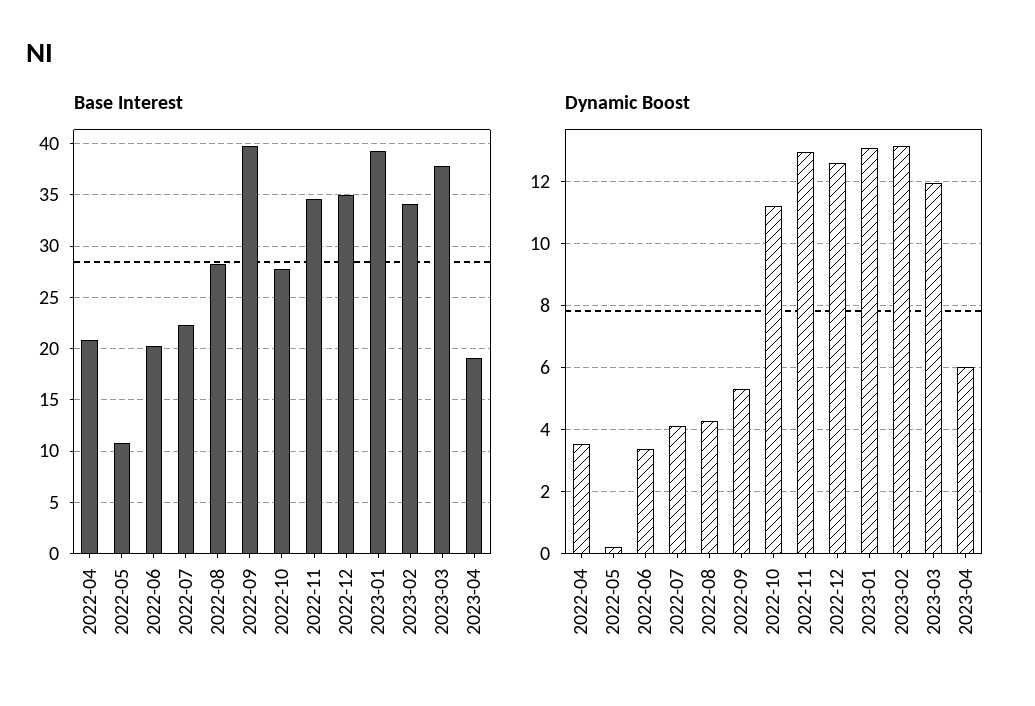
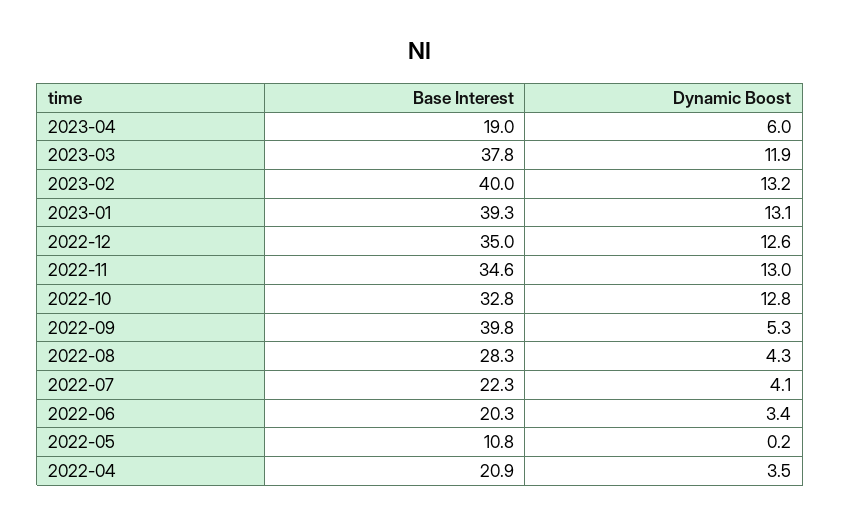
  {
    "Base Interest": {
      "2022-04": 20.9,
      "2022-05": 10.8,
      "2022-06": 20.3,
      "2022-07": 22.3,
      "2022-08": 28.3,
      "2022-09": 39.8,
-     "2022-10": 28,
+     "2022-10": 32.8,
      "2022-11": 34.6,
      "2022-12": 35,
      "2023-01": 39.3,
-     "2023-02": 34,
+     "2023-02": 40,
      "2023-03": 37.8,
      "2023-04": 19
    },
    "Dynamic Boost": {
      "2022-04": 3.5,
      "2022-05": 0.2,
      "2022-06": 3.4,
      "2022-07": 4.1,
      "2022-08": 4.3,
      "2022-09": 5.3,
-     "2022-10": 11.2,
+     "2022-10": 12.8,
      "2022-11": 13,
      "2022-12": 12.6,
      "2023-01": 13.1,
      "2023-02": 13.2,
      "2023-03": 11.9,
      "2023-04": 6
    }
  }

